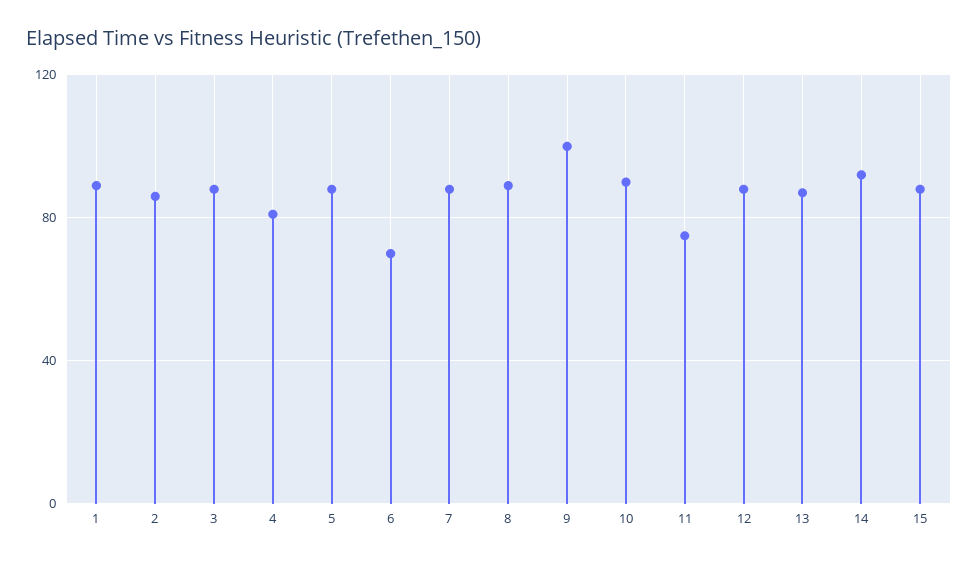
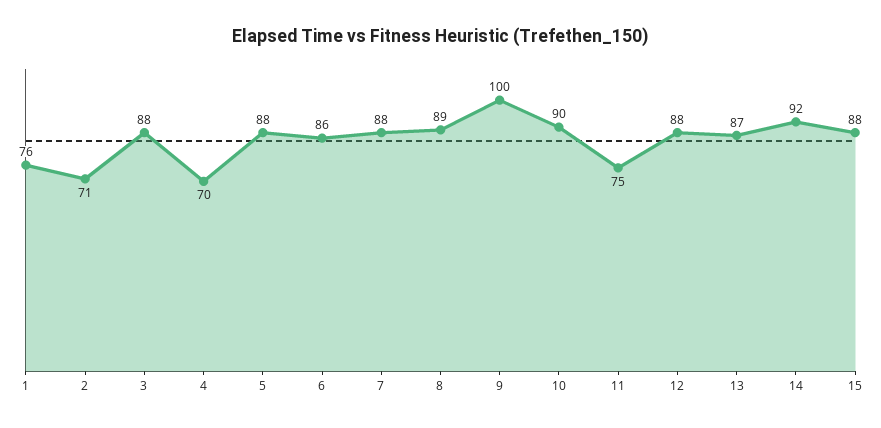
  {
-   "1": 90,
+   "1": 76,
-   "2": 85,
+   "2": 71,
    "3": 88,
-   "4": 80,
+   "4": 70,
    "5": 88,
-   "6": 70,
+   "6": 86,
    "7": 88,
    "8": 89,
    "9": 100,
    "10": 90,
    "11": 75,
    "12": 88,
    "13": 87,
    "14": 92,
    "15": 88
  }

